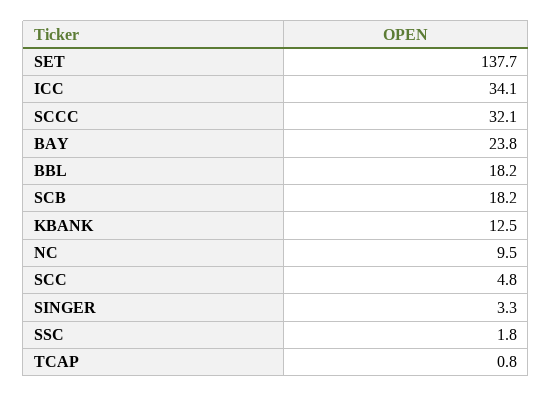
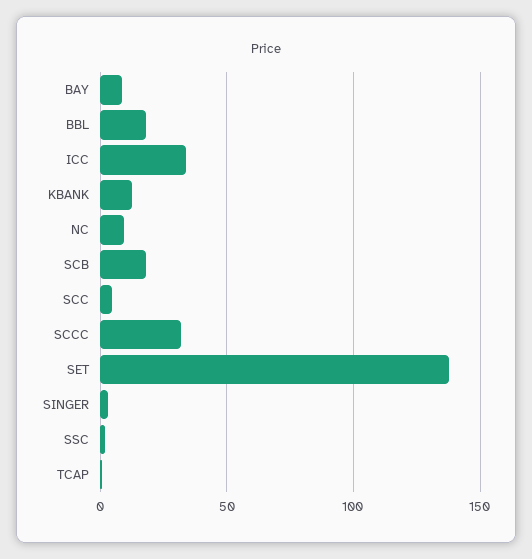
  {
    "SET": 137.7,
    "ICC": 34.1,
    "SCCC": 32.1,
-   "BAY": 23.8,
+   "BAY": 10,
    "BBL": 18.2,
    "SCB": 18.2,
    "KBANK": 12.5,
    "NC": 9.5,
    "SCC": 4.8,
    "SINGER": 3.3,
    "SSC": 1.8,
    "TCAP": 0.8
  }

